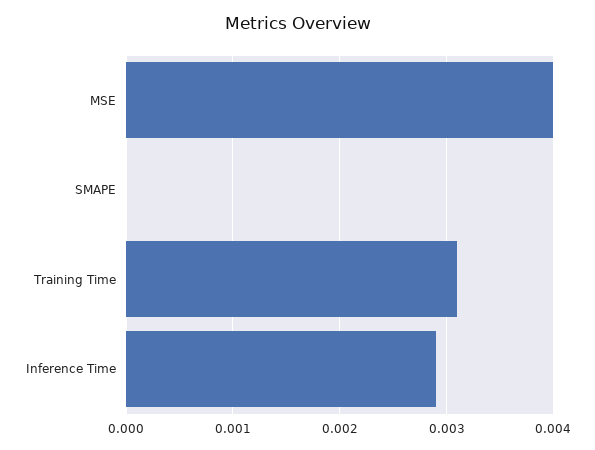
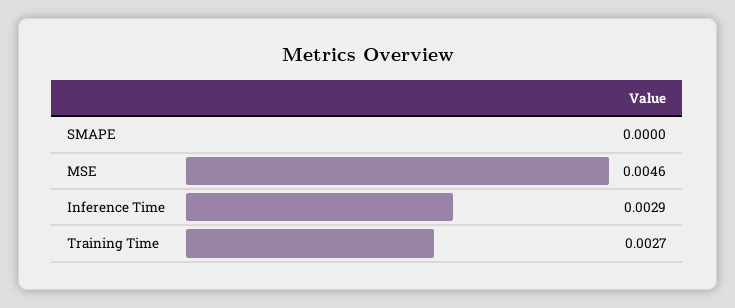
  {
-   "MSE": 0.004,
+   "MSE": 0.0046,
    "SMAPE": 0,
-   "Training Time": 0.0031,
+   "Training Time": 0.0027,
    "Inference Time": 0.0029
  }

